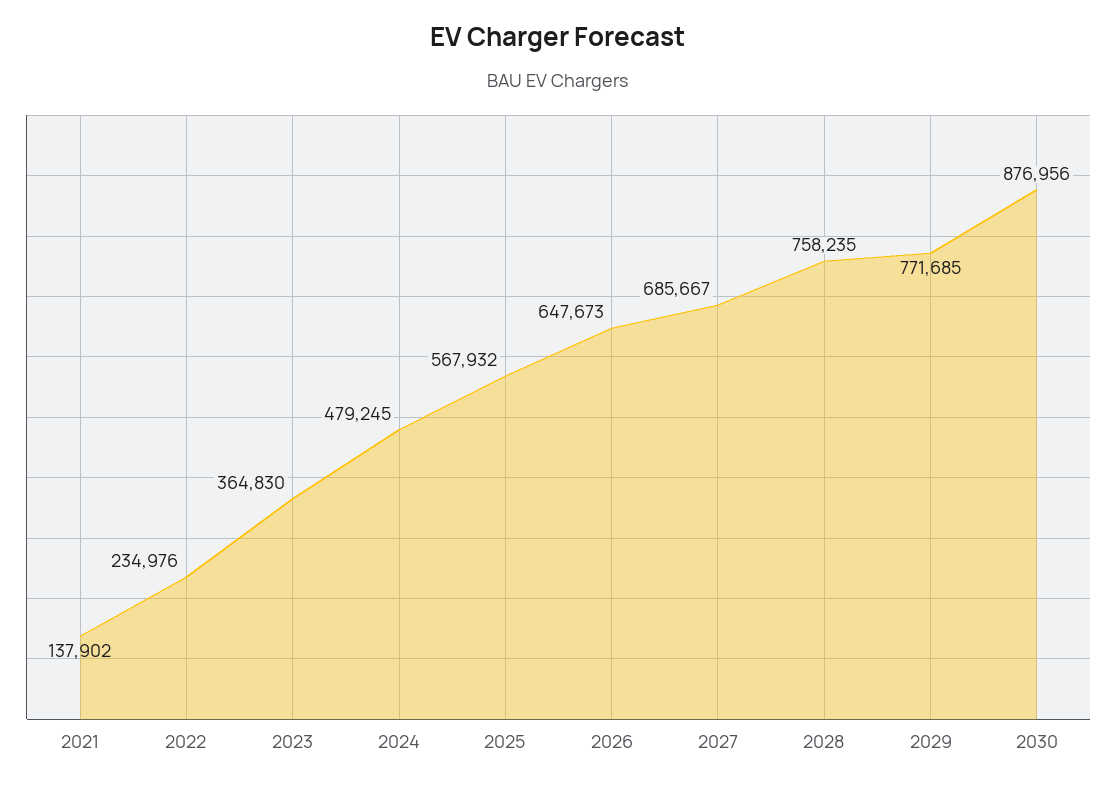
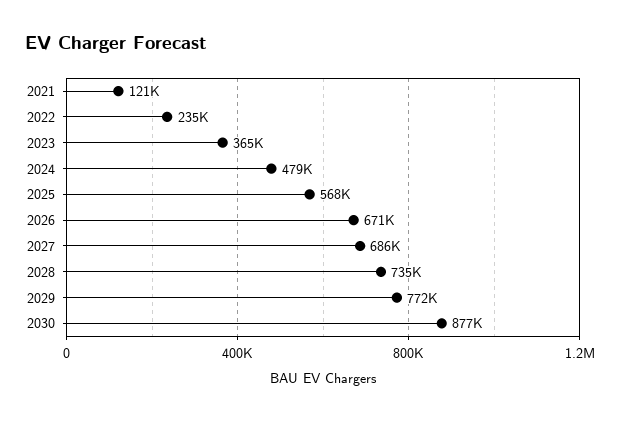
  {
-   "2021": 137902,
+   "2021": 121000,
    "2022": 234976,
    "2023": 364830,
    "2024": 479245,
    "2025": 567932,
-   "2026": 647673,
+   "2026": 671000,
    "2027": 685667,
-   "2028": 758235,
+   "2028": 735000,
    "2029": 771685,
    "2030": 876956
  }

